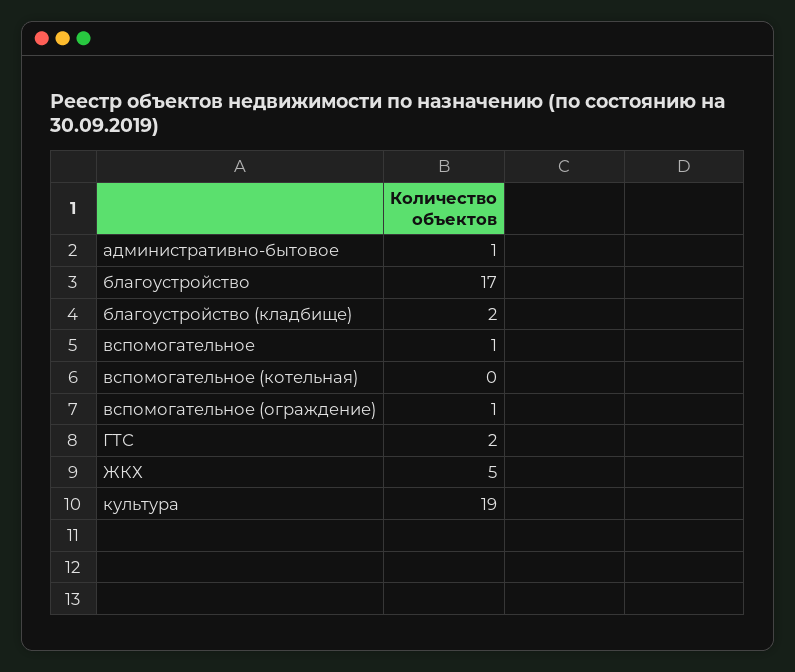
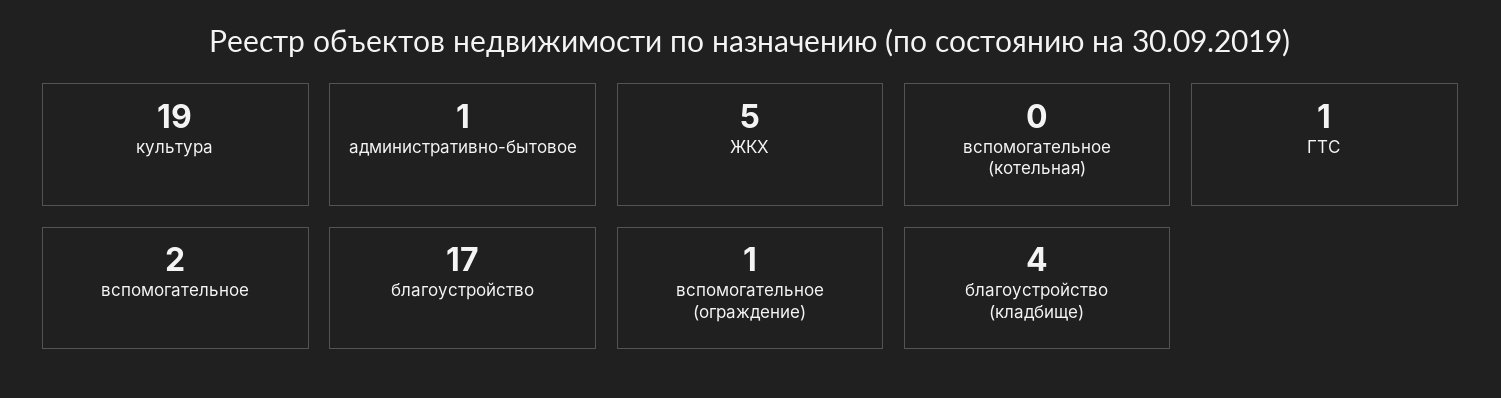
  {
    "административно-бытовое": 1,
    "благоустройство": 17,
-   "благоустройство (кладбище)": 2,
+   "благоустройство (кладбище)": 4,
-   "вспомогательное": 1,
+   "вспомогательное": 2,
    "вспомогательное (котельная)": 0,
    "вспомогательное (ограждение)": 1,
-   "ГТС": 2,
+   "ГТС": 1,
    "ЖКХ": 5,
    "культура": 19
  }

